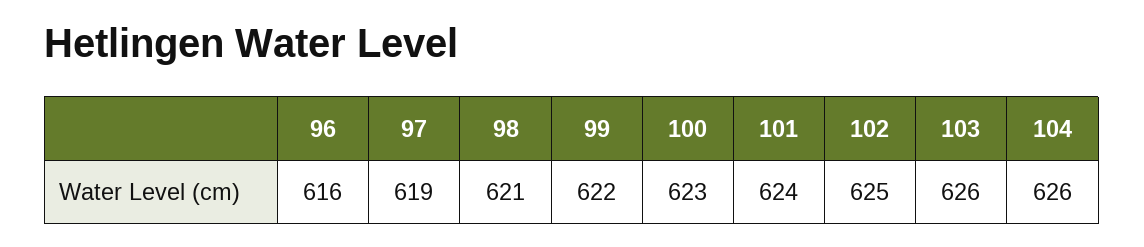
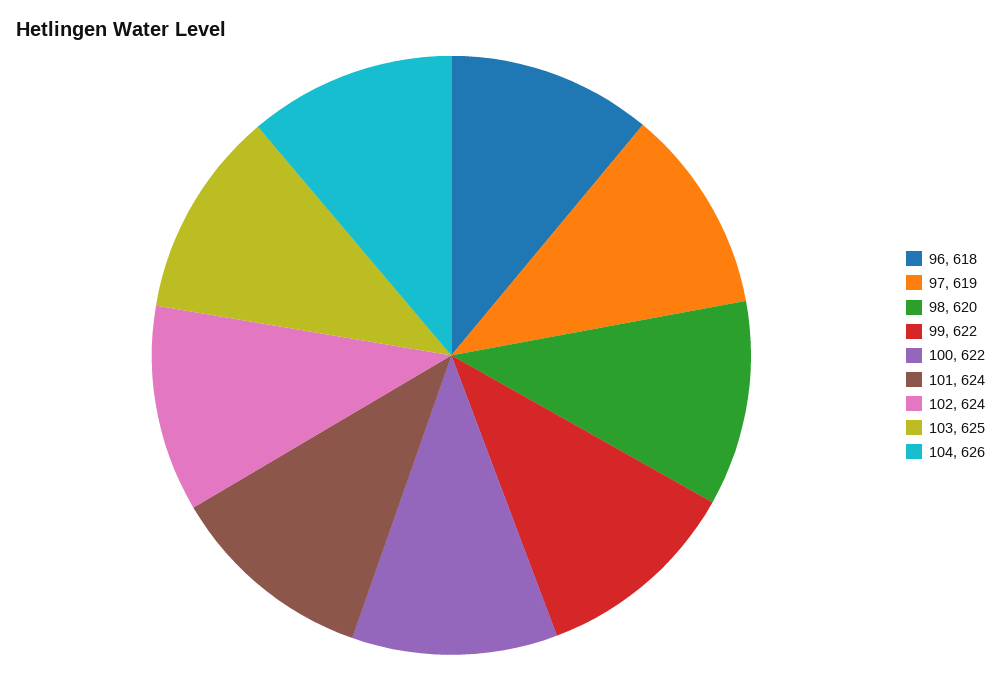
  {
-   "96": 616,
+   "96": 618,
    "97": 619,
-   "98": 621,
+   "98": 620,
    "99": 622,
-   "100": 623,
+   "100": 622,
    "101": 624,
-   "102": 625,
+   "102": 624,
-   "103": 626,
+   "103": 625,
    "104": 626
  }

